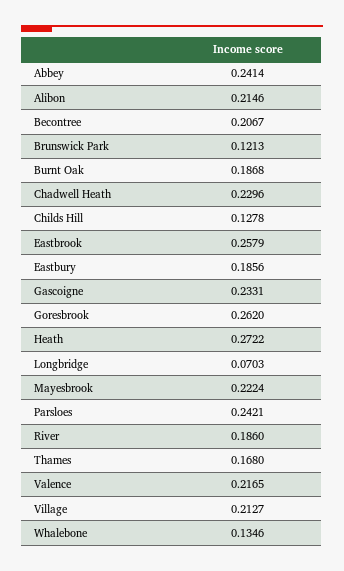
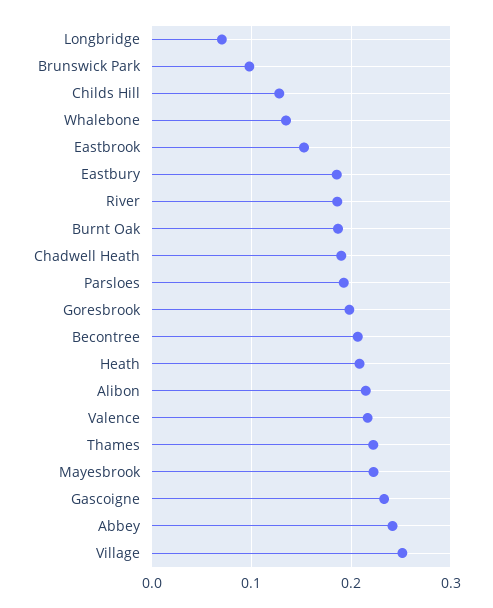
  {
    "Abbey": 0.2414,
    "Alibon": 0.2146,
    "Becontree": 0.2067,
-   "Brunswick Park": 0.1213,
+   "Brunswick Park": 0.1,
    "Burnt Oak": 0.1868,
-   "Chadwell Heath": 0.2296,
+   "Chadwell Heath": 0.19,
    "Childs Hill": 0.1278,
-   "Eastbrook": 0.2579,
+   "Eastbrook": 0.15,
    "Eastbury": 0.1856,
    "Gascoigne": 0.2331,
-   "Goresbrook": 0.262,
+   "Goresbrook": 0.2,
-   "Heath": 0.2722,
+   "Heath": 0.21,
    "Longbridge": 0.0703,
    "Mayesbrook": 0.2224,
-   "Parsloes": 0.2421,
+   "Parsloes": 0.19,
    "River": 0.186,
-   "Thames": 0.168,
+   "Thames": 0.22,
    "Valence": 0.2165,
-   "Village": 0.2127,
+   "Village": 0.25,
    "Whalebone": 0.1346
  }

